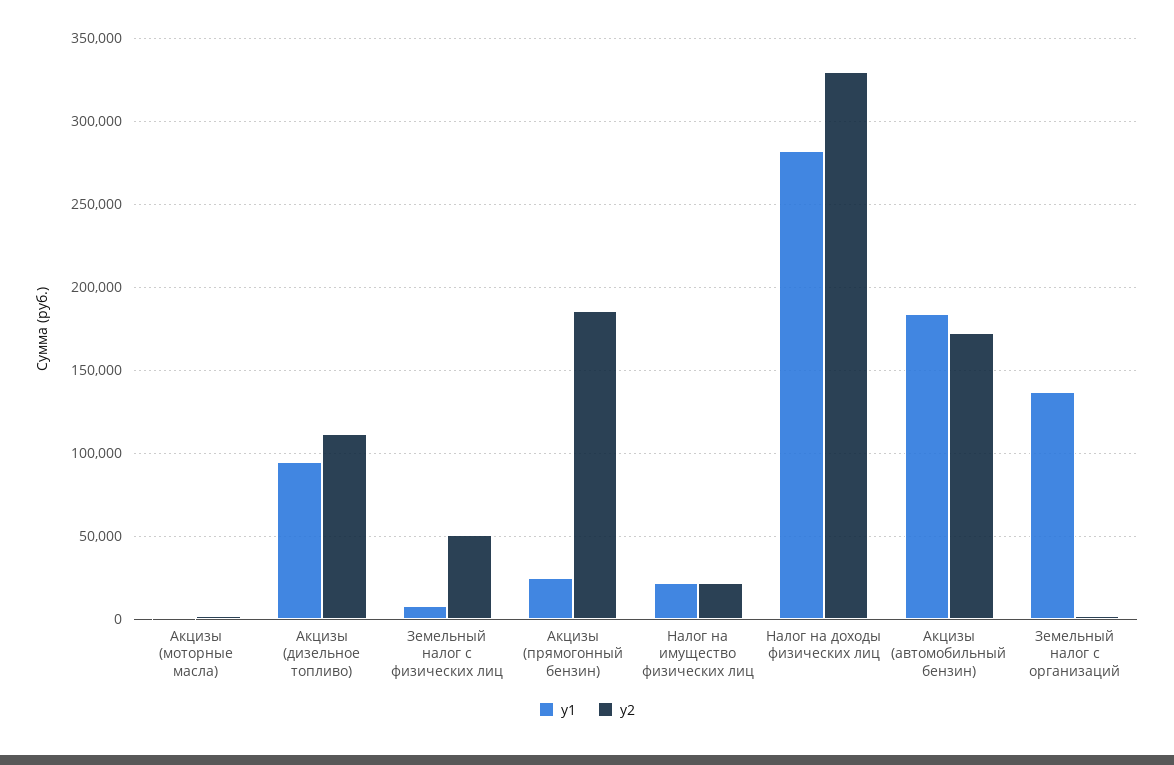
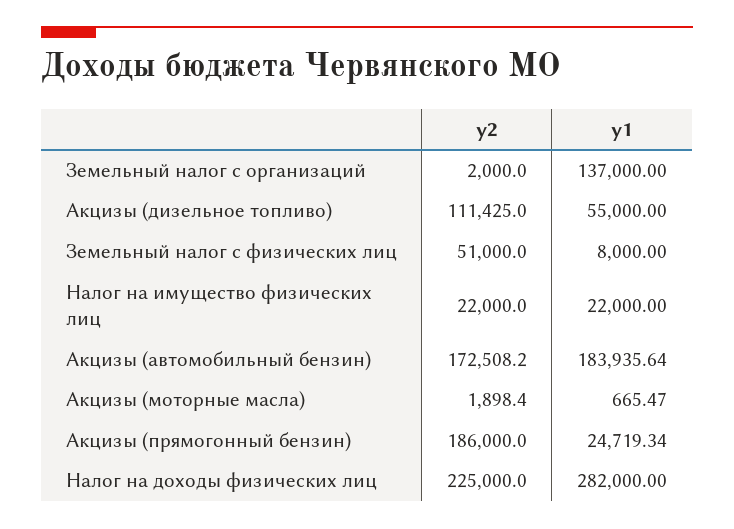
  {
    "y1": {
      "Акцизы (моторные масла)": 665.47,
-     "Акцизы (дизельное топливо)": 95000,
+     "Акцизы (дизельное топливо)": 55000,
      "Земельный налог с физических лиц": 8000,
      "Акцизы (прямогонный бензин)": 24719.34,
      "Налог на имущество физических лиц": 22000,
      "Налог на доходы физических лиц": 282000,
      "Акцизы (автомобильный бензин)": 183935.64,
      "Земельный налог с организаций": 137000
    },
    "y2": {
      "Акцизы (моторные масла)": 1898.4,
      "Акцизы (дизельное топливо)": 111425,
      "Земельный налог с физических лиц": 51000,
      "Акцизы (прямогонный бензин)": 186000,
      "Налог на имущество физических лиц": 22000,
-     "Налог на доходы физических лиц": 330000,
+     "Налог на доходы физических лиц": 225000,
      "Акцизы (автомобильный бензин)": 172508.2,
      "Земельный налог с организаций": 2000
    }
  }

